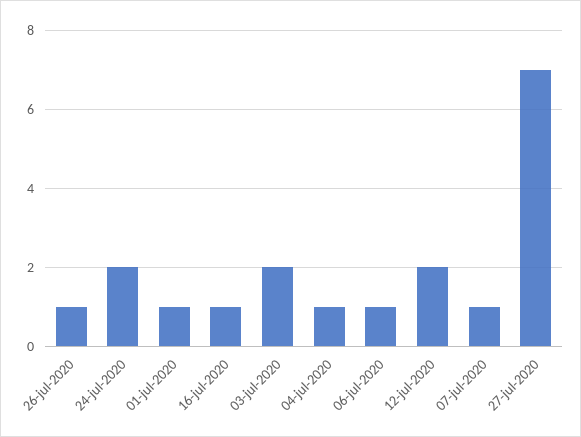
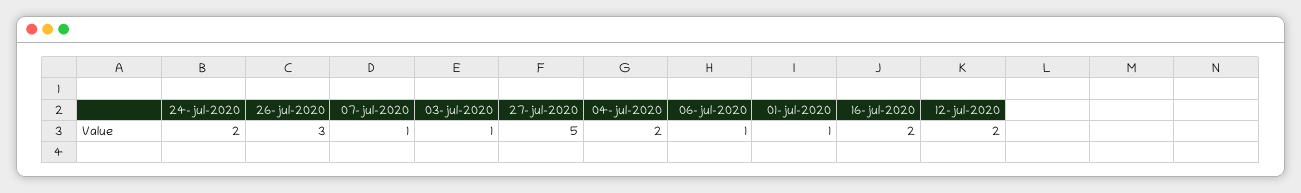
  {
-   "26-jul-2020": 1,
+   "26-jul-2020": 3,
    "24-jul-2020": 2,
    "01-jul-2020": 1,
-   "16-jul-2020": 1,
+   "16-jul-2020": 2,
-   "03-jul-2020": 2,
+   "03-jul-2020": 1,
-   "04-jul-2020": 1,
+   "04-jul-2020": 2,
    "06-jul-2020": 1,
    "12-jul-2020": 2,
    "07-jul-2020": 1,
-   "27-jul-2020": 7
+   "27-jul-2020": 5
  }

